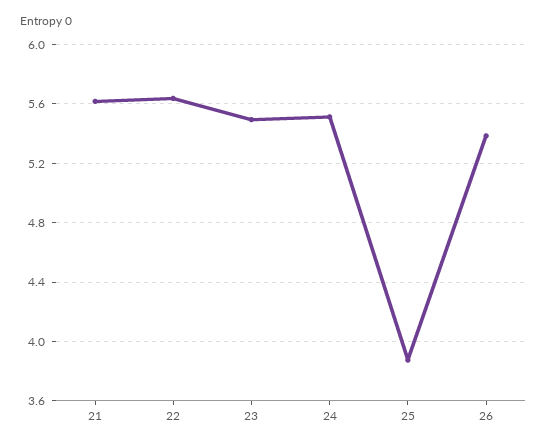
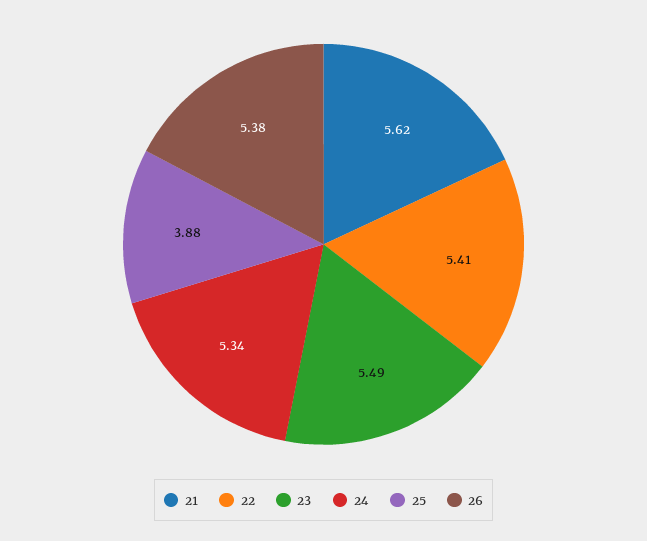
  {
    "21": 5.62,
-   "22": 5.65,
+   "22": 5.41,
    "23": 5.49,
-   "24": 5.5,
+   "24": 5.34,
    "25": 3.88,
    "26": 5.38
  }

